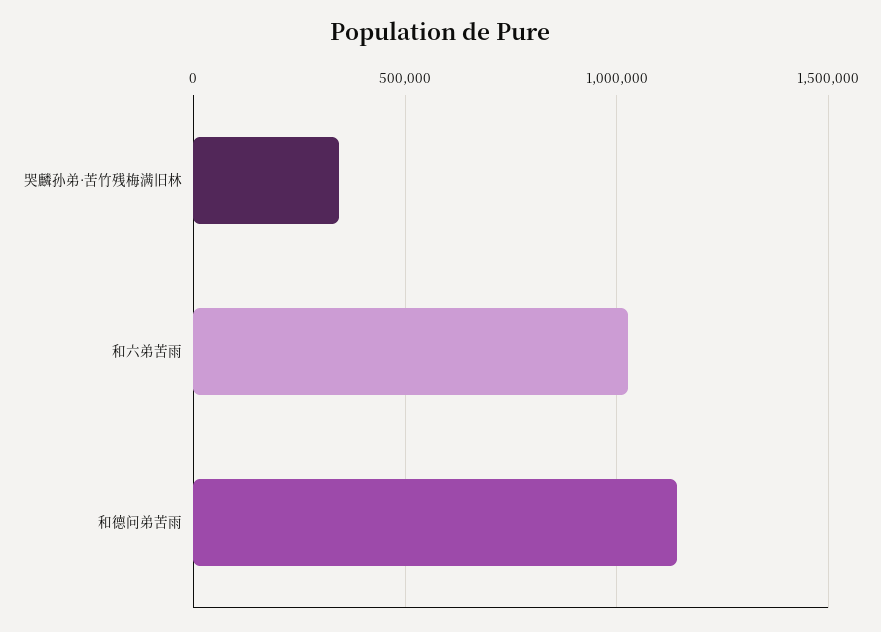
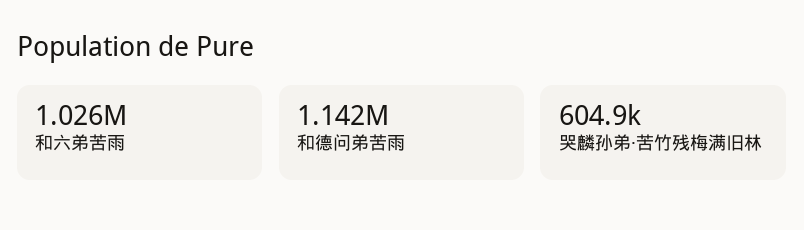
  {
-   "哭麟孙弟·苦竹残梅满旧林": 350000,
+   "哭麟孙弟·苦竹残梅满旧林": 604900,
    "和六弟苦雨": 1026000,
    "和德问弟苦雨": 1142000
  }

